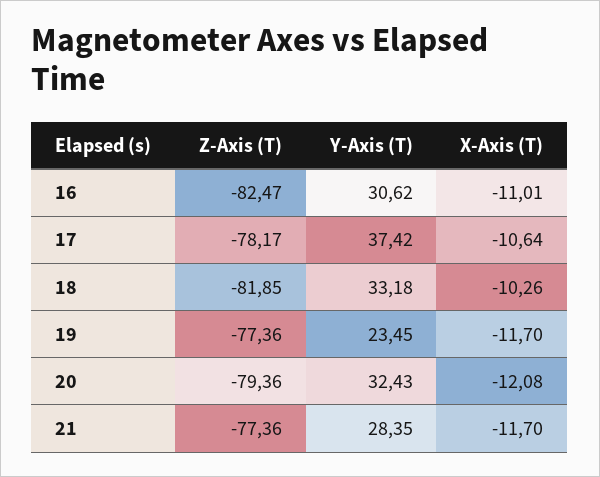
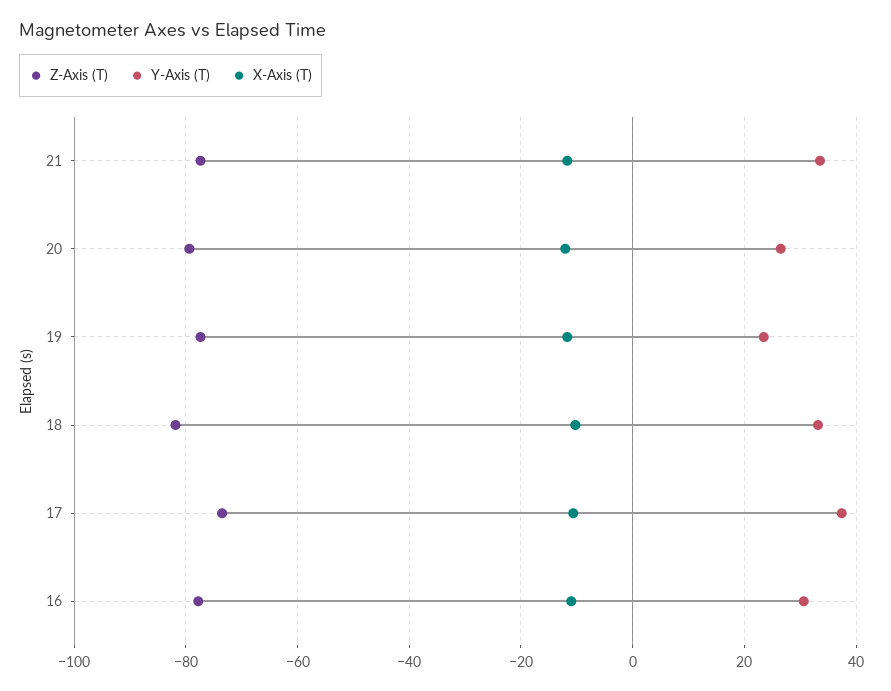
  {
    "Z-Axis (T)": {
-     "16": -82.47,
+     "16": -78,
-     "17": -78.17,
+     "17": -74,
      "18": -81.85,
      "19": -77.36,
      "20": -79.36,
      "21": -77.36
    },
    "Y-Axis (T)": {
      "16": 30.62,
      "17": 37.42,
      "18": 33.18,
      "19": 23.45,
-     "20": 32.43,
+     "20": 26,
-     "21": 28.35
+     "21": 34
    },
    "X-Axis (T)": {
      "16": -11.01,
      "17": -10.64,
      "18": -10.26,
      "19": -11.7,
      "20": -12.08,
      "21": -11.7
    }
  }

